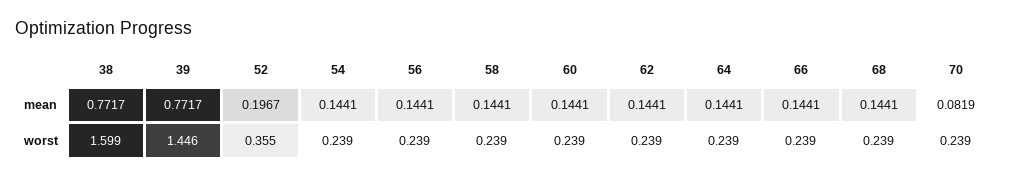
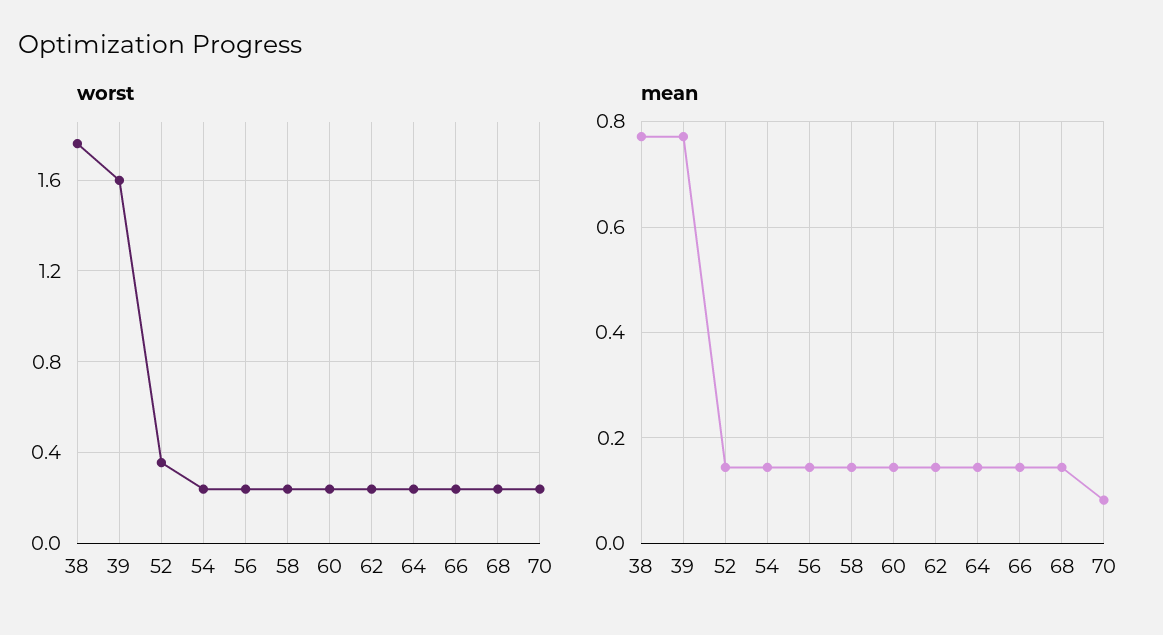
  {
    "mean": {
      "38": 0.7717,
      "39": 0.7717,
-     "52": 0.1967,
+     "52": 0.14,
      "54": 0.1441,
      "56": 0.1441,
      "58": 0.1441,
      "60": 0.1441,
      "62": 0.1441,
      "64": 0.1441,
      "66": 0.1441,
      "68": 0.1441,
      "70": 0.0819
    },
    "worst": {
-     "38": 1.599,
+     "38": 1.75,
-     "39": 1.446,
+     "39": 1.6,
      "52": 0.355,
      "54": 0.239,
      "56": 0.239,
      "58": 0.239,
      "60": 0.239,
      "62": 0.239,
      "64": 0.239,
      "66": 0.239,
      "68": 0.239,
      "70": 0.239
    }
  }

